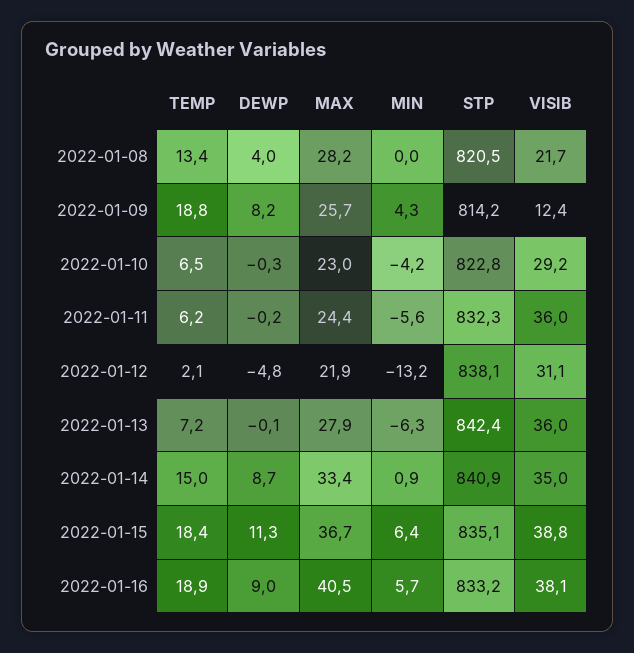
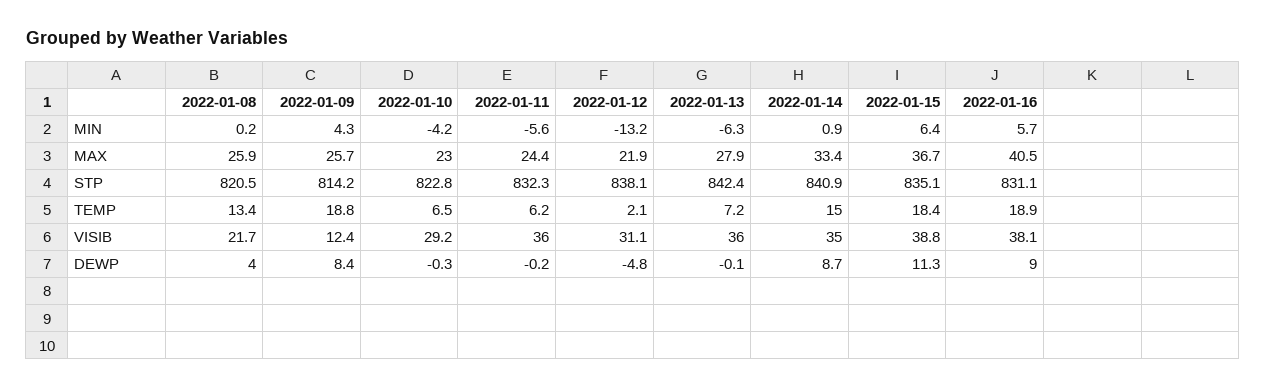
  {
    "TEMP": {
      "2022-01-08": 13.4,
      "2022-01-09": 18.8,
      "2022-01-10": 6.5,
      "2022-01-11": 6.2,
      "2022-01-12": 2.1,
      "2022-01-13": 7.2,
      "2022-01-14": 15,
      "2022-01-15": 18.4,
      "2022-01-16": 18.9
    },
    "DEWP": {
      "2022-01-08": 4,
-     "2022-01-09": 8.2,
+     "2022-01-09": 8.4,
      "2022-01-10": -0.3,
      "2022-01-11": -0.2,
      "2022-01-12": -4.8,
      "2022-01-13": -0.1,
      "2022-01-14": 8.7,
      "2022-01-15": 11.3,
      "2022-01-16": 9
    },
    "MAX": {
-     "2022-01-08": 28.2,
+     "2022-01-08": 25.9,
      "2022-01-09": 25.7,
      "2022-01-10": 23,
      "2022-01-11": 24.4,
      "2022-01-12": 21.9,
      "2022-01-13": 27.9,
      "2022-01-14": 33.4,
      "2022-01-15": 36.7,
      "2022-01-16": 40.5
    },
    "MIN": {
-     "2022-01-08": 0,
+     "2022-01-08": 0.2,
      "2022-01-09": 4.3,
      "2022-01-10": -4.2,
      "2022-01-11": -5.6,
      "2022-01-12": -13.2,
      "2022-01-13": -6.3,
      "2022-01-14": 0.9,
      "2022-01-15": 6.4,
      "2022-01-16": 5.7
    },
    "STP": {
      "2022-01-08": 820.5,
      "2022-01-09": 814.2,
      "2022-01-10": 822.8,
      "2022-01-11": 832.3,
      "2022-01-12": 838.1,
      "2022-01-13": 842.4,
      "2022-01-14": 840.9,
      "2022-01-15": 835.1,
-     "2022-01-16": 833.2
+     "2022-01-16": 831.1
    },
    "VISIB": {
      "2022-01-08": 21.7,
      "2022-01-09": 12.4,
      "2022-01-10": 29.2,
      "2022-01-11": 36,
      "2022-01-12": 31.1,
      "2022-01-13": 36,
      "2022-01-14": 35,
      "2022-01-15": 38.8,
      "2022-01-16": 38.1
    }
  }

